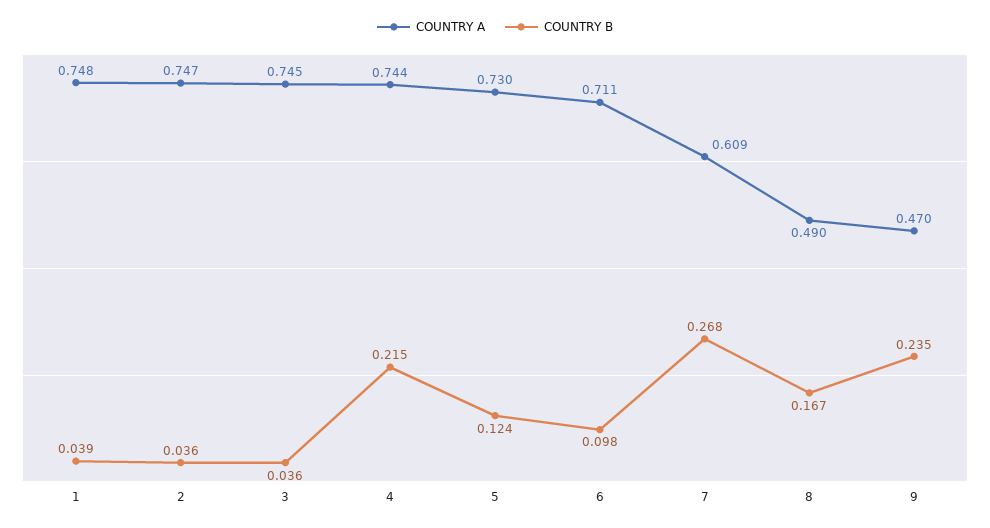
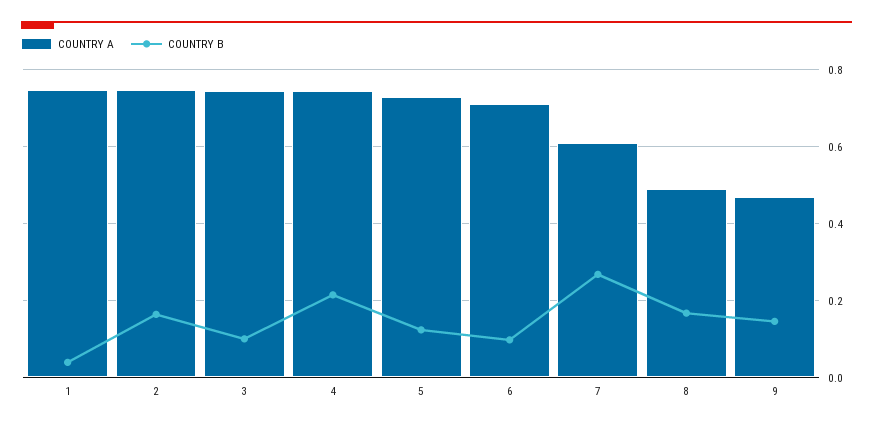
  {
    "COUNTRY A": {
      "1": 0.748,
      "2": 0.747,
      "3": 0.745,
      "4": 0.744,
      "5": 0.73,
      "6": 0.711,
      "7": 0.609,
      "8": 0.49,
      "9": 0.47
    },
    "COUNTRY B": {
      "1": 0.039,
-     "2": 0.036,
+     "2": 0.16,
-     "3": 0.036,
+     "3": 0.1,
      "4": 0.215,
      "5": 0.124,
      "6": 0.098,
      "7": 0.268,
      "8": 0.167,
-     "9": 0.235
+     "9": 0.14
    }
  }

